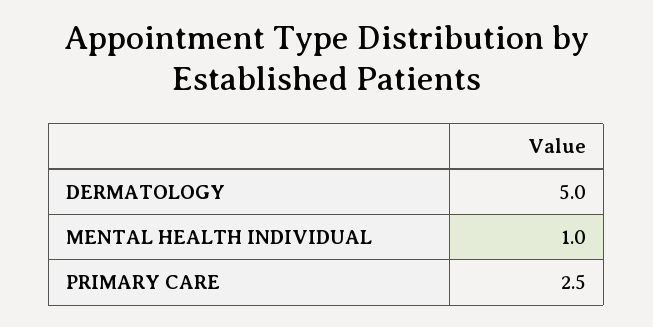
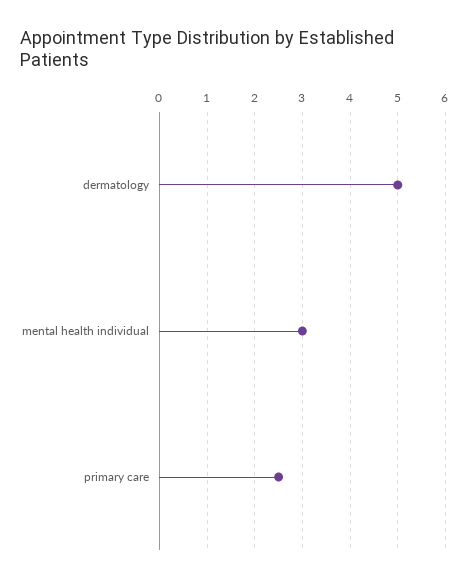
  {
    "DERMATOLOGY": 5,
-   "MENTAL HEALTH INDIVIDUAL": 1,
+   "MENTAL HEALTH INDIVIDUAL": 3,
    "PRIMARY CARE": 2.5
  }

